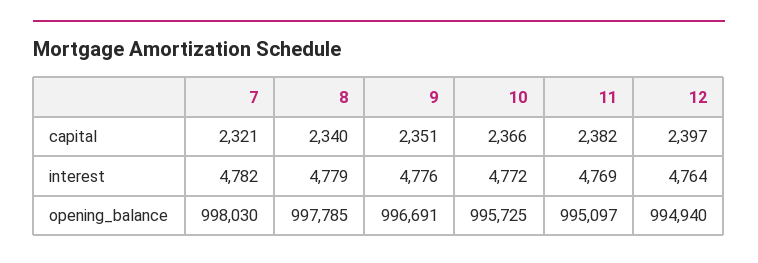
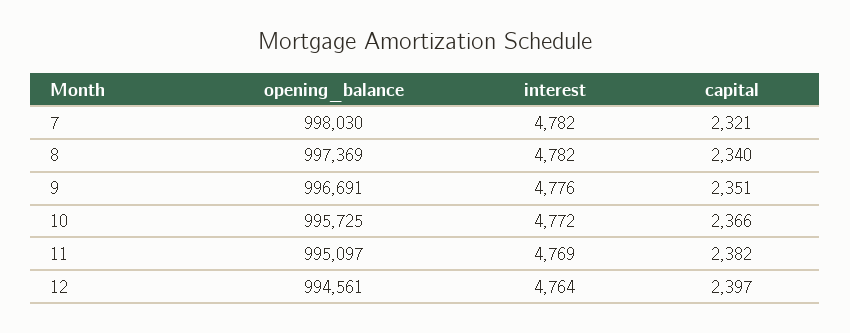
  {
    "7": {
      "capital": 2321,
      "interest": 4782,
      "opening_balance": 998030
    },
    "8": {
      "capital": 2340,
-     "interest": 4779,
+     "interest": 4782,
-     "opening_balance": 997785
+     "opening_balance": 997369
    },
    "9": {
      "capital": 2351,
      "interest": 4776,
      "opening_balance": 996691
    },
    "10": {
      "capital": 2366,
      "interest": 4772,
      "opening_balance": 995725
    },
    "11": {
      "capital": 2382,
      "interest": 4769,
      "opening_balance": 995097
    },
    "12": {
      "capital": 2397,
      "interest": 4764,
-     "opening_balance": 994940
+     "opening_balance": 994561
    }
  }

